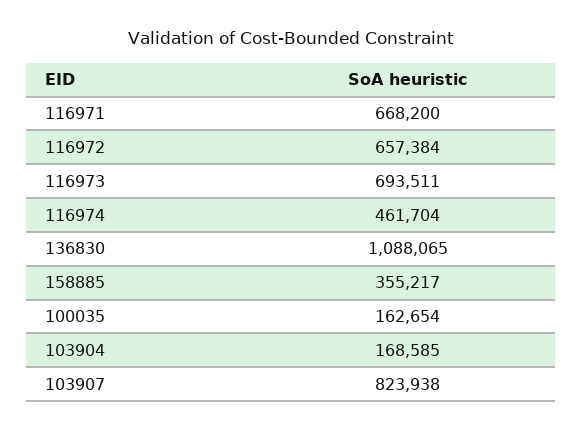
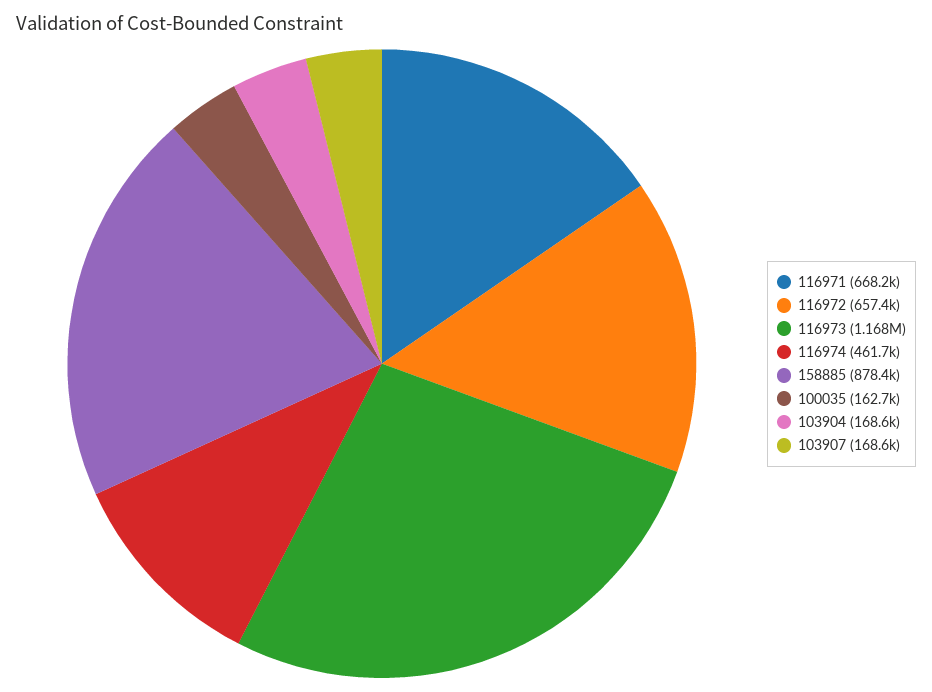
  {
    "116971": 668200,
    "116972": 657384,
-   "116973": 693511,
+   "116973": 1168000,
    "116974": 461704,
-   "136830": 1088065,
-   "158885": 355217,
+   "158885": 878400,
    "100035": 162654,
    "103904": 168585,
-   "103907": 823938
+   "103907": 168600
  }

